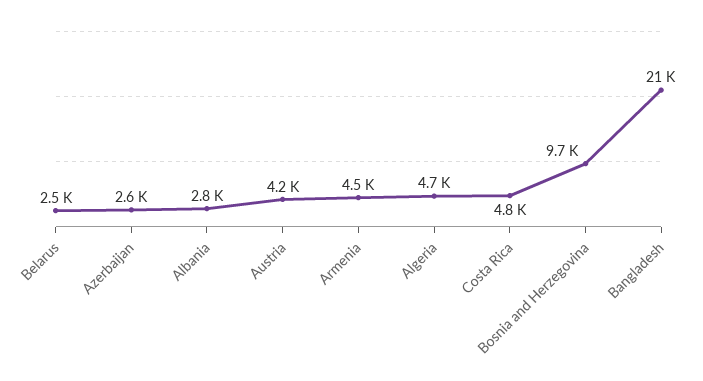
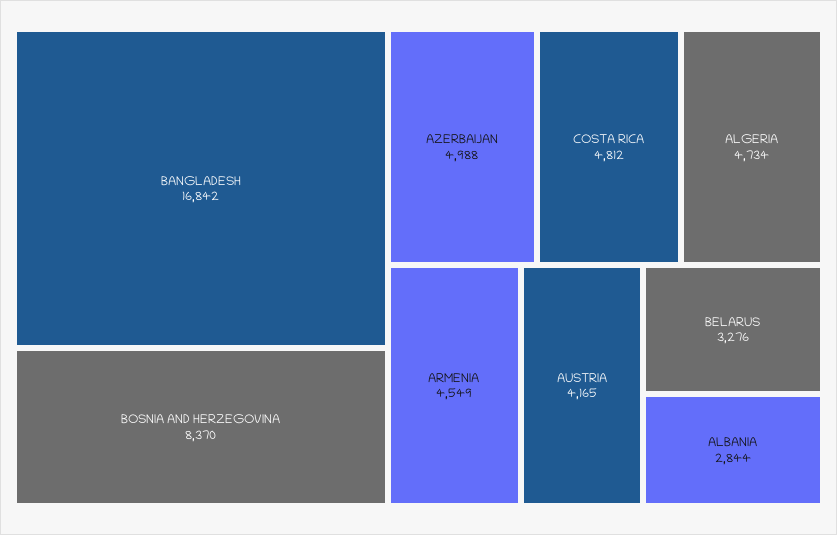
  {
-   "Belarus": 2500,
+   "Belarus": 3276,
-   "Azerbaijan": 2600,
+   "Azerbaijan": 4988,
    "Albania": 2844,
    "Austria": 4165,
    "Armenia": 4549,
    "Algeria": 4734,
    "Costa Rica": 4812,
-   "Bosnia and Herzegovina": 9700,
+   "Bosnia and Herzegovina": 8370,
-   "Bangladesh": 21000
+   "Bangladesh": 16842
  }

